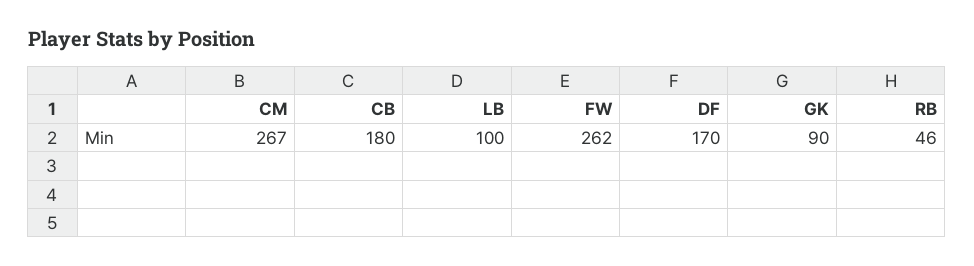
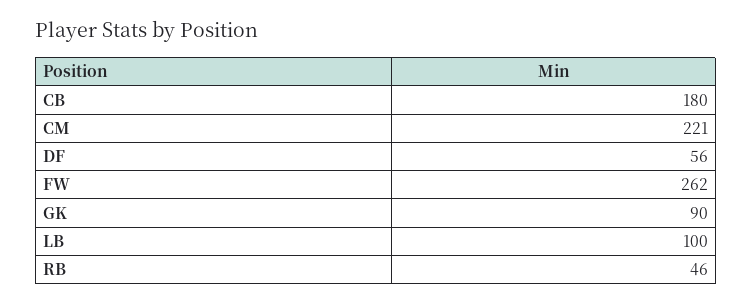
  {
-   "CM": 267,
+   "CM": 221,
    "CB": 180,
    "LB": 100,
    "FW": 262,
-   "DF": 170,
+   "DF": 56,
    "GK": 90,
    "RB": 46
  }

